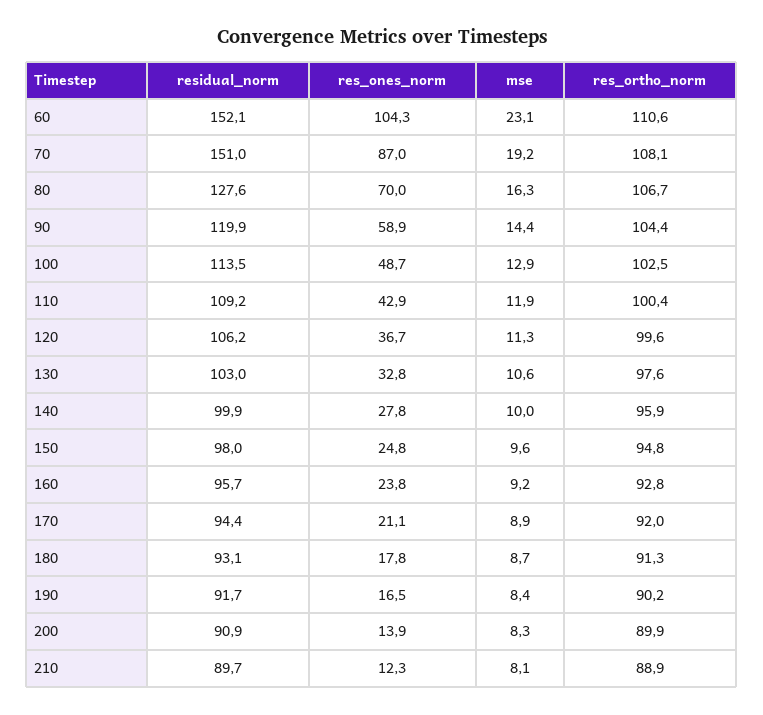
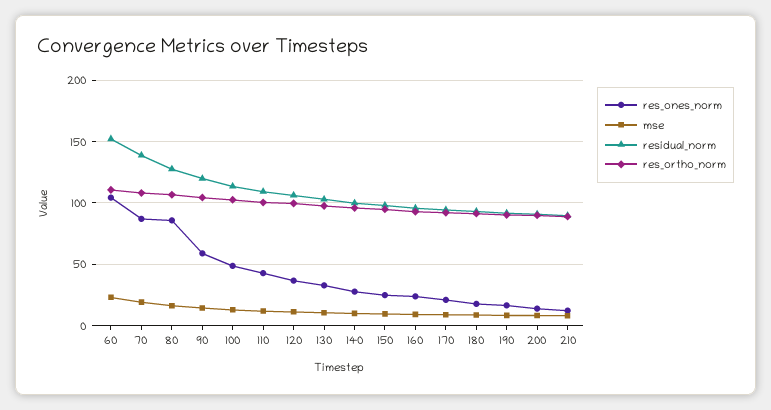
  {
    "residual_norm": {
      "60": 152.1,
-     "70": 151,
+     "70": 140,
      "80": 127.6,
      "90": 119.9,
      "100": 113.5,
      "110": 109.2,
      "120": 106.2,
      "130": 103,
      "140": 99.9,
      "150": 98,
      "160": 95.7,
      "170": 94.4,
      "180": 93.1,
      "190": 91.7,
      "200": 90.9,
      "210": 89.7
    },
    "res_ones_norm": {
      "60": 104.3,
      "70": 87,
-     "80": 70,
+     "80": 85,
      "90": 58.9,
      "100": 48.7,
      "110": 42.9,
      "120": 36.7,
      "130": 32.8,
      "140": 27.8,
      "150": 24.8,
      "160": 23.8,
      "170": 21.1,
      "180": 17.8,
      "190": 16.5,
      "200": 13.9,
      "210": 12.3
    },
    "mse": {
      "60": 23.1,
      "70": 19.2,
      "80": 16.3,
      "90": 14.4,
      "100": 12.9,
      "110": 11.9,
      "120": 11.3,
      "130": 10.6,
      "140": 10,
      "150": 9.6,
      "160": 9.2,
      "170": 8.9,
      "180": 8.7,
      "190": 8.4,
      "200": 8.3,
      "210": 8.1
    },
    "res_ortho_norm": {
      "60": 110.6,
      "70": 108.1,
      "80": 106.7,
      "90": 104.4,
      "100": 102.5,
      "110": 100.4,
      "120": 99.6,
      "130": 97.6,
      "140": 95.9,
      "150": 94.8,
      "160": 92.8,
      "170": 92,
      "180": 91.3,
      "190": 90.2,
      "200": 89.9,
      "210": 88.9
    }
  }

